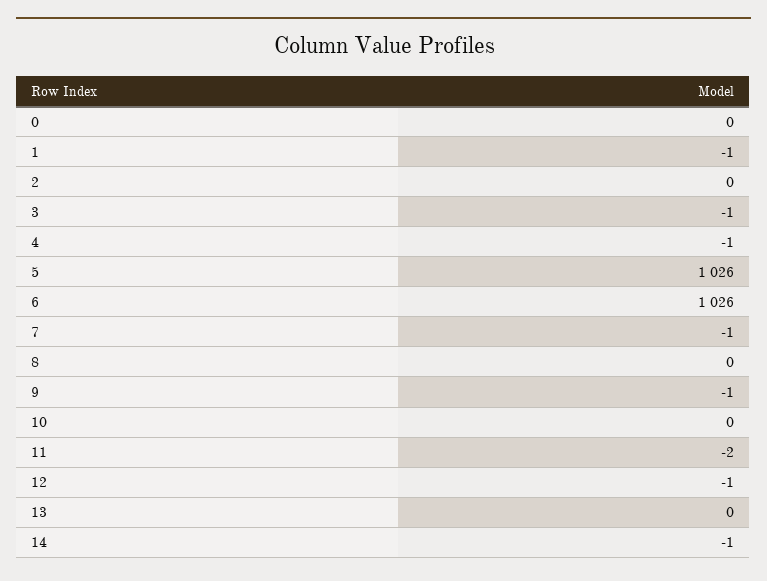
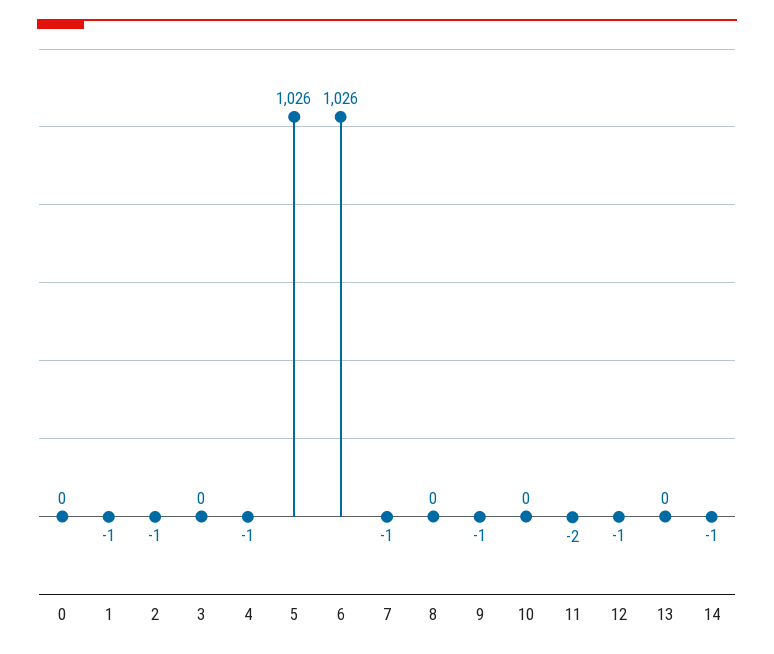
  {
    "0": 0,
    "1": -1,
-   "2": 0,
+   "2": -1,
-   "3": -1,
+   "3": 0,
    "4": -1,
    "5": 1026,
    "6": 1026,
    "7": -1,
    "8": 0,
    "9": -1,
    "10": 0,
    "11": -2,
    "12": -1,
    "13": 0,
    "14": -1
  }

